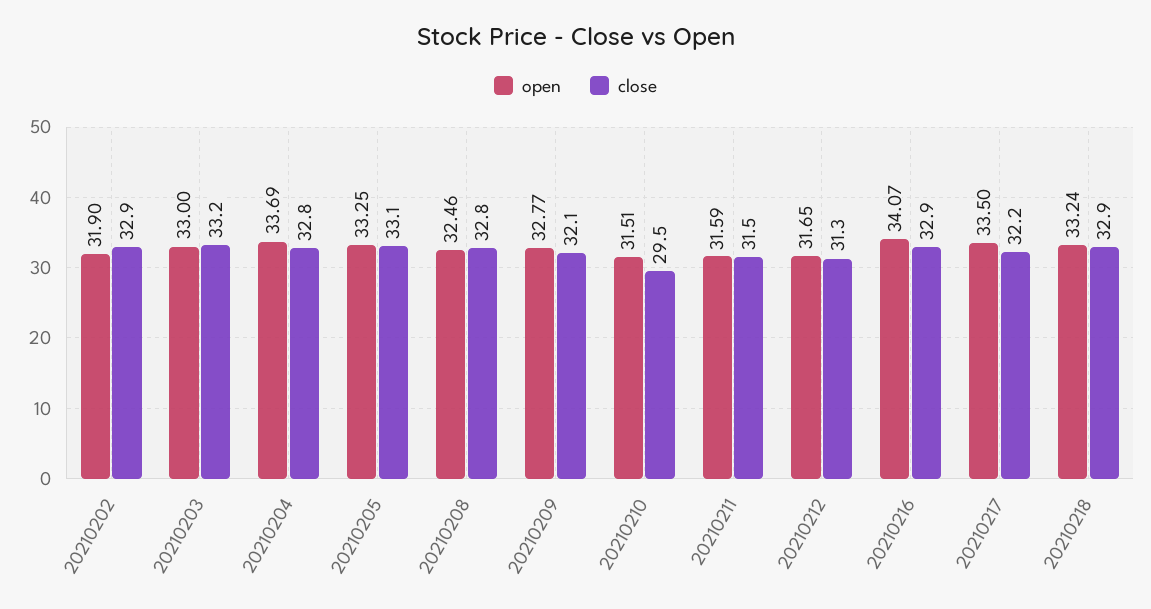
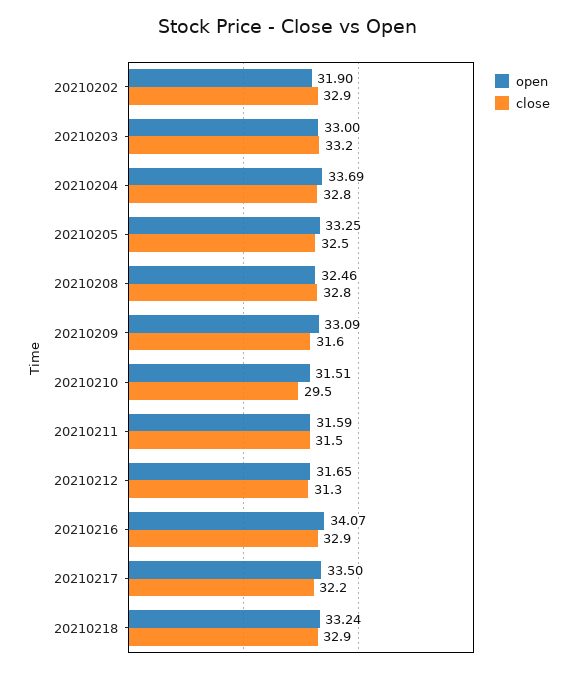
  {
    "open": {
      "20210202": 31.9,
      "20210203": 33,
      "20210204": 33.69,
      "20210205": 33.25,
      "20210208": 32.46,
-     "20210209": 32.77,
+     "20210209": 33.09,
      "20210210": 31.51,
      "20210211": 31.59,
      "20210212": 31.65,
      "20210216": 34.07,
      "20210217": 33.5,
      "20210218": 33.24
    },
    "close": {
      "20210202": 32.9,
      "20210203": 33.2,
      "20210204": 32.8,
-     "20210205": 33.1,
+     "20210205": 32.5,
      "20210208": 32.8,
-     "20210209": 32.1,
+     "20210209": 31.6,
      "20210210": 29.5,
      "20210211": 31.5,
      "20210212": 31.3,
      "20210216": 32.9,
      "20210217": 32.2,
      "20210218": 32.9
    }
  }

